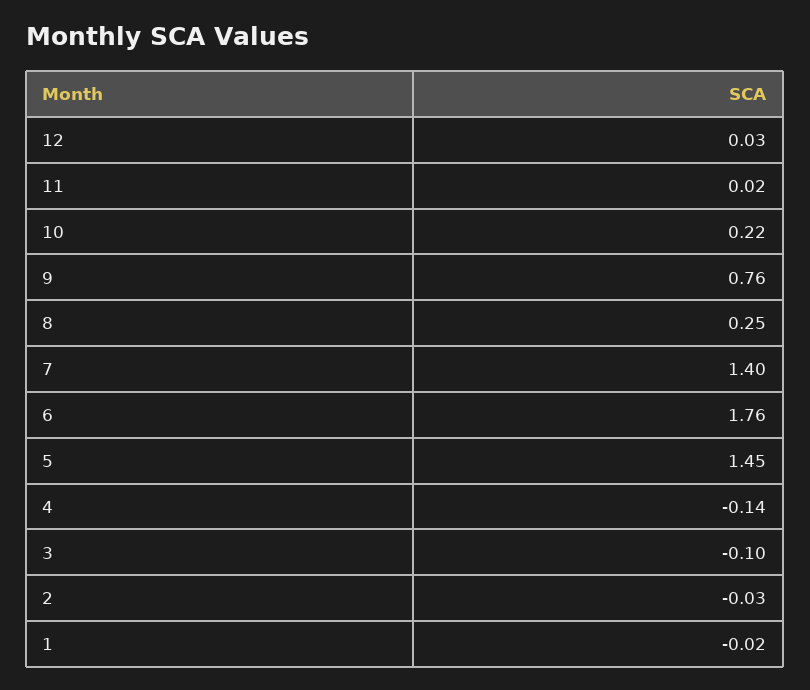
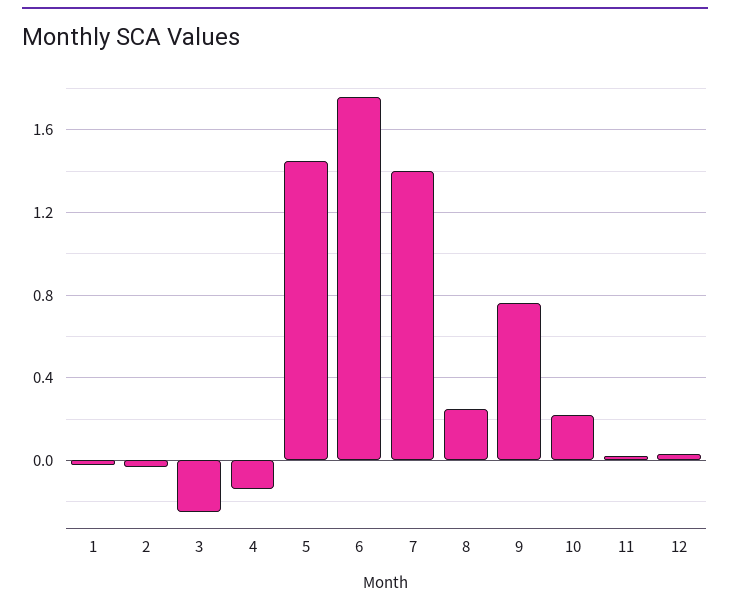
  {
    "12": 0.03,
    "11": 0.02,
    "10": 0.22,
    "9": 0.76,
    "8": 0.25,
    "7": 1.4,
    "6": 1.76,
    "5": 1.45,
    "4": -0.14,
-   "3": -0.1,
+   "3": -0.25,
    "2": -0.03,
    "1": -0.02
  }

